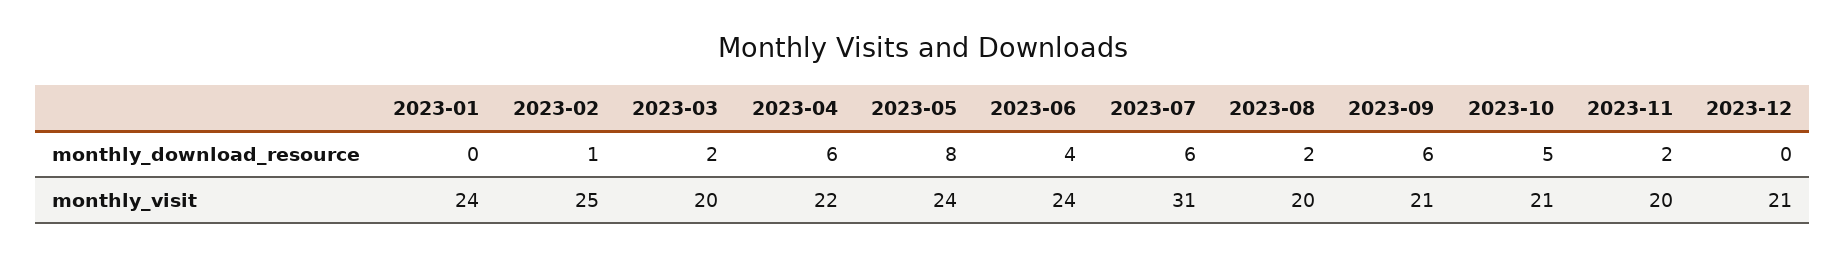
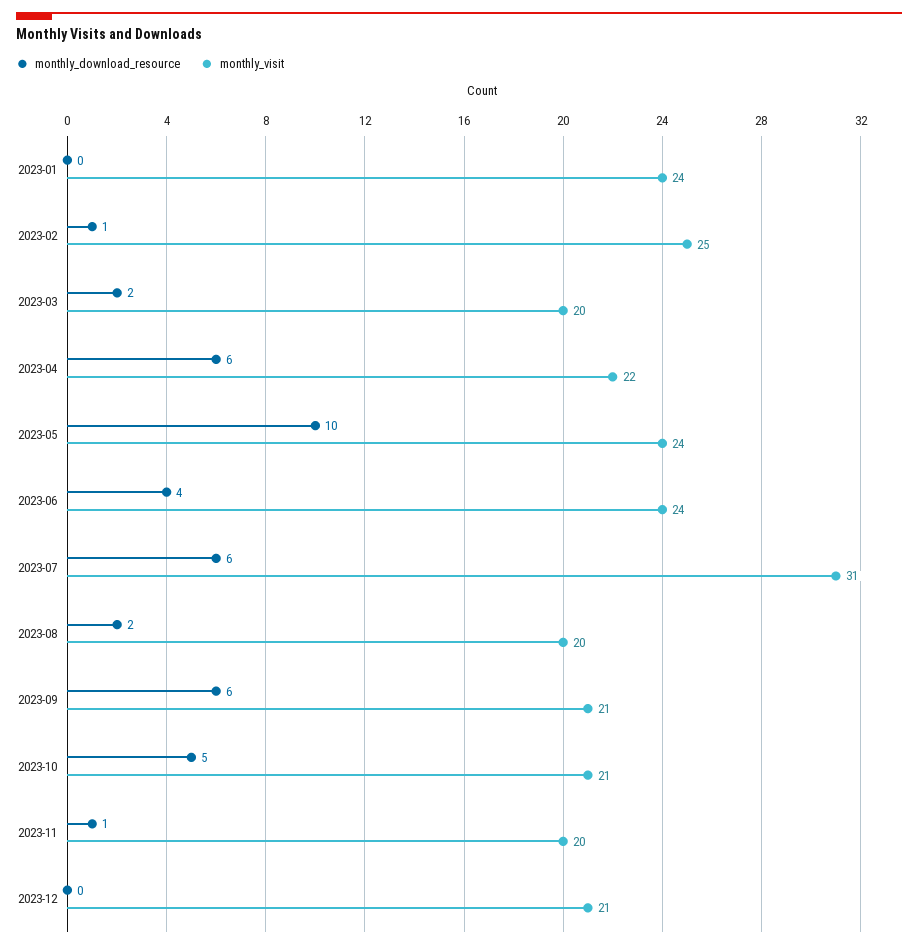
  {
    "monthly_download_resource": {
      "2023-01": 0,
      "2023-02": 1,
      "2023-03": 2,
      "2023-04": 6,
-     "2023-05": 8,
+     "2023-05": 10,
      "2023-06": 4,
      "2023-07": 6,
      "2023-08": 2,
      "2023-09": 6,
      "2023-10": 5,
-     "2023-11": 2,
+     "2023-11": 1,
      "2023-12": 0
    },
    "monthly_visit": {
      "2023-01": 24,
      "2023-02": 25,
      "2023-03": 20,
      "2023-04": 22,
      "2023-05": 24,
      "2023-06": 24,
      "2023-07": 31,
      "2023-08": 20,
      "2023-09": 21,
      "2023-10": 21,
      "2023-11": 20,
      "2023-12": 21
    }
  }

